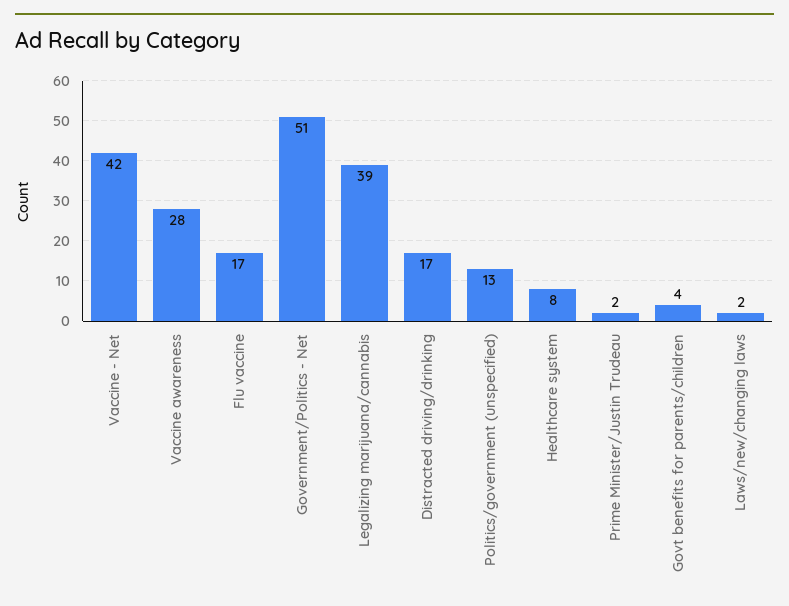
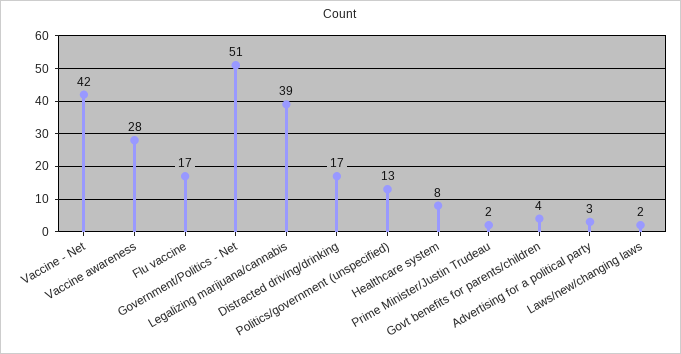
  {
    "Vaccine - Net": 42,
    "Vaccine awareness": 28,
    "Flu vaccine": 17,
    "Government/Politics - Net": 51,
    "Legalizing marijuana/cannabis": 39,
    "Distracted driving/drinking": 17,
    "Politics/government (unspecified)": 13,
    "Healthcare system": 8,
    "Prime Minister/Justin Trudeau": 2,
    "Govt benefits for parents/children": 4,
-   "Laws/new/changing laws": 2
+   "Laws/new/changing laws": 2,
+   "Advertising for a political party": 3
  }

